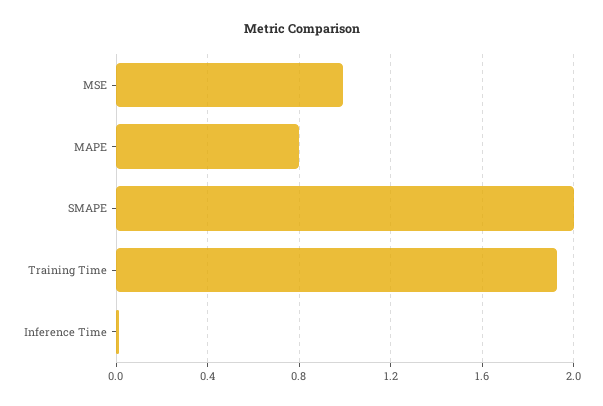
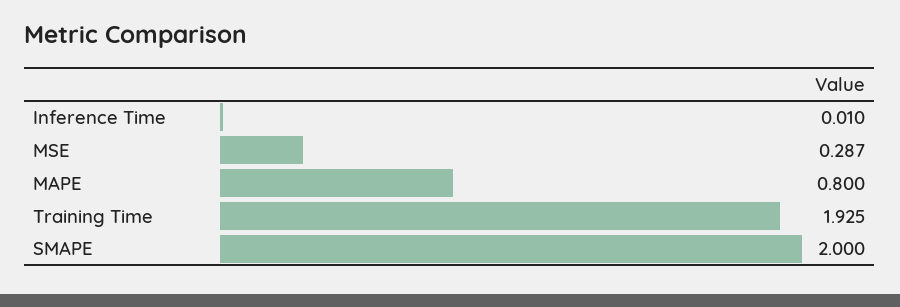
  {
-   "MSE": 1,
+   "MSE": 0.287,
    "MAPE": 0.8,
    "SMAPE": 2,
    "Training Time": 1.925,
    "Inference Time": 0.01
  }

